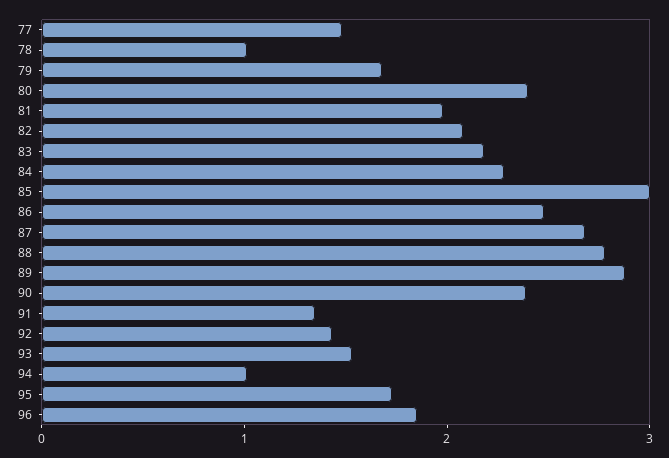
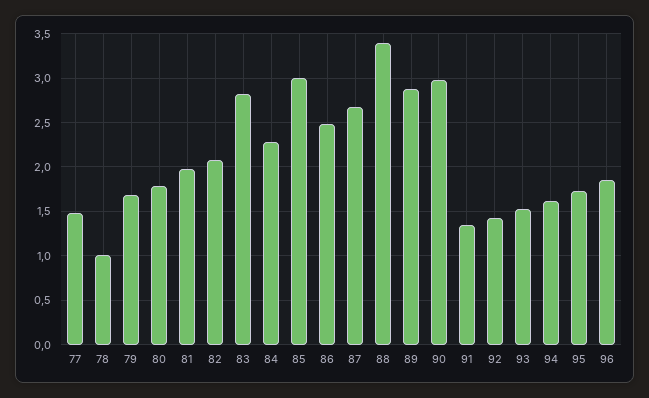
  {
    "77": 1.5,
    "78": 1,
    "79": 1.7,
-   "80": 2.4,
+   "80": 1.8,
    "81": 2,
    "82": 2.1,
-   "83": 2.2,
+   "83": 2.8,
    "84": 2.3,
    "85": 3,
    "86": 2.5,
    "87": 2.7,
-   "88": 2.8,
+   "88": 3.4,
    "89": 2.9,
-   "90": 2.4,
+   "90": 3,
    "91": 1.4,
    "92": 1.4,
    "93": 1.5,
-   "94": 1,
+   "94": 1.6,
    "95": 1.7,
    "96": 1.9
  }

